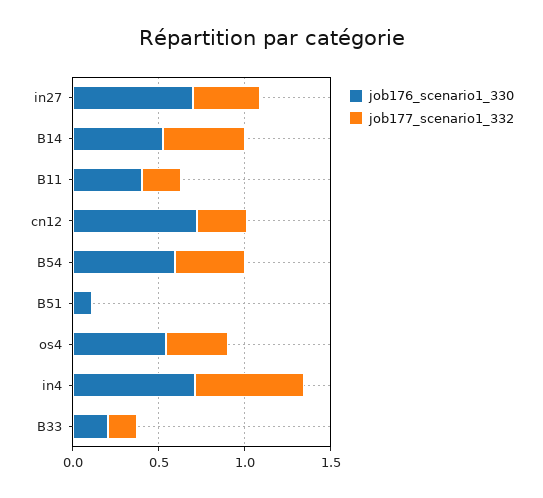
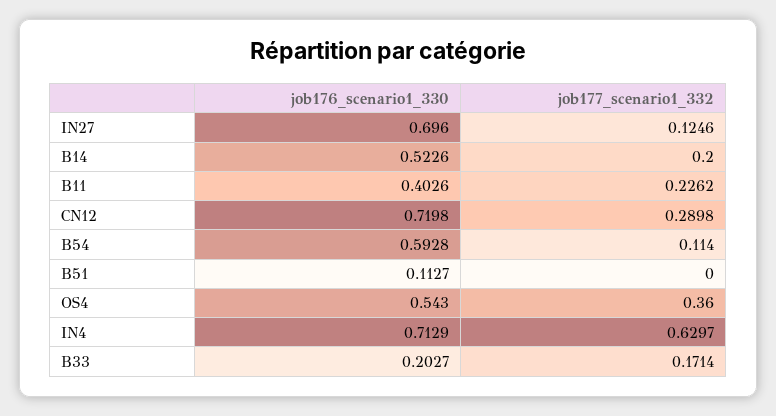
  {
    "job176_scenario1_330": {
      "in27": 0.696,
      "B14": 0.5226,
      "B11": 0.4026,
      "cn12": 0.7198,
      "B54": 0.5928,
      "B51": 0.1127,
      "os4": 0.543,
      "in4": 0.7129,
      "B33": 0.2027
    },
    "job177_scenario1_332": {
-     "in27": 0.4,
+     "in27": 0.1246,
-     "B14": 0.5,
+     "B14": 0.2,
      "B11": 0.2262,
      "cn12": 0.2898,
-     "B54": 0.4,
+     "B54": 0.114,
      "B51": 0,
      "os4": 0.36,
      "in4": 0.6297,
      "B33": 0.1714
    }
  }

